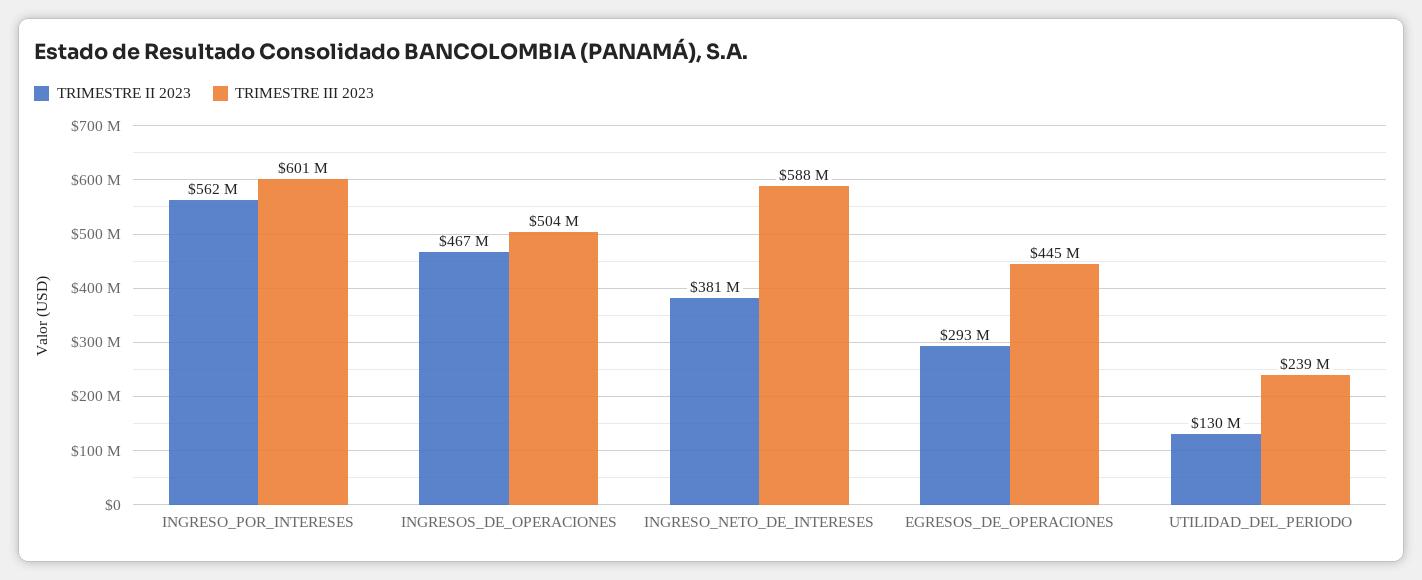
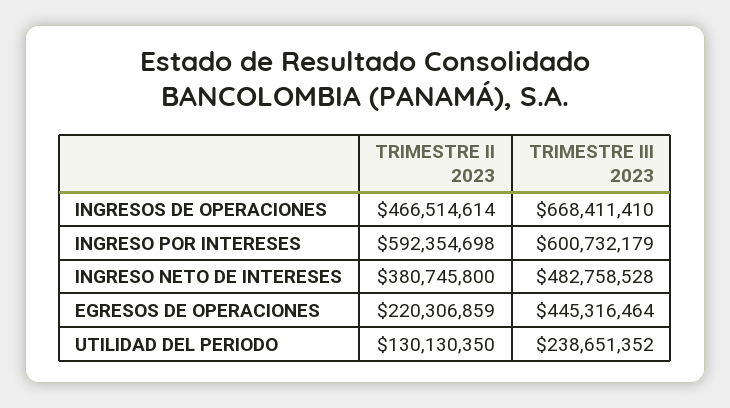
  {
    "TRIMESTRE II 2023": {
-     "INGRESO_POR_INTERESES": 562000000,
+     "INGRESO_POR_INTERESES": 592354698,
      "INGRESOS_DE_OPERACIONES": 466514614,
      "INGRESO_NETO_DE_INTERESES": 380745800,
-     "EGRESOS_DE_OPERACIONES": 293000000,
+     "EGRESOS_DE_OPERACIONES": 220306859,
      "UTILIDAD_DEL_PERIODO": 130130350
    },
    "TRIMESTRE III 2023": {
      "INGRESO_POR_INTERESES": 600732179,
-     "INGRESOS_DE_OPERACIONES": 504000000,
+     "INGRESOS_DE_OPERACIONES": 668411410,
-     "INGRESO_NETO_DE_INTERESES": 588000000,
+     "INGRESO_NETO_DE_INTERESES": 482758528,
      "EGRESOS_DE_OPERACIONES": 445316464,
      "UTILIDAD_DEL_PERIODO": 238651352
    }
  }

